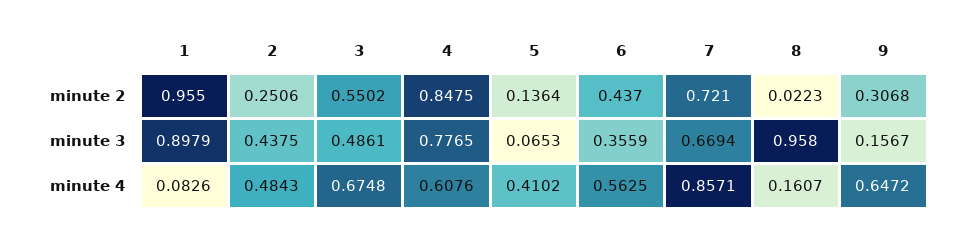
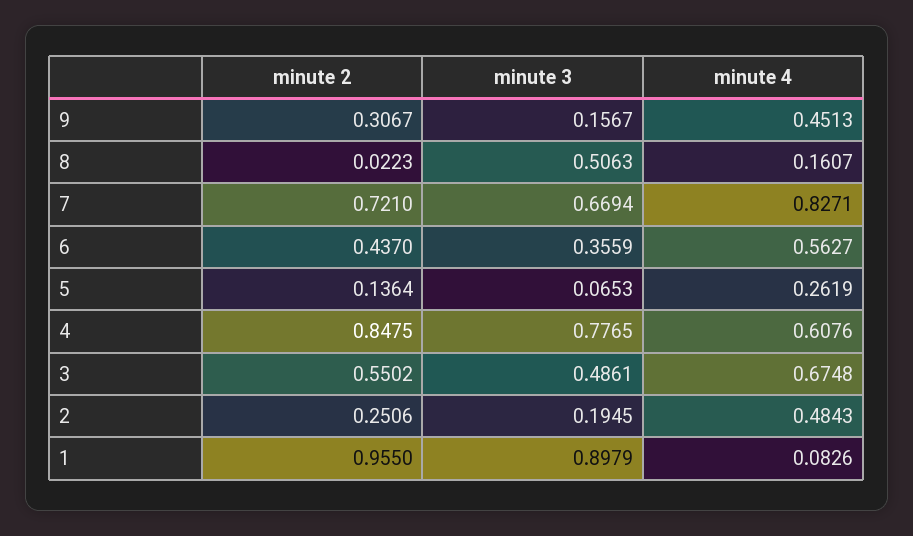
  {
    "1": {
      "minute 2": 0.955,
      "minute 3": 0.8979,
      "minute 4": 0.0826
    },
    "2": {
      "minute 2": 0.2506,
-     "minute 3": 0.4375,
+     "minute 3": 0.1945,
      "minute 4": 0.4843
    },
    "3": {
      "minute 2": 0.5502,
      "minute 3": 0.4861,
      "minute 4": 0.6748
    },
    "4": {
      "minute 2": 0.8475,
      "minute 3": 0.7765,
      "minute 4": 0.6076
    },
    "5": {
      "minute 2": 0.1364,
      "minute 3": 0.0653,
-     "minute 4": 0.4102
+     "minute 4": 0.2619
    },
    "6": {
      "minute 2": 0.437,
      "minute 3": 0.3559,
-     "minute 4": 0.5625
+     "minute 4": 0.5627
    },
    "7": {
      "minute 2": 0.721,
      "minute 3": 0.6694,
-     "minute 4": 0.8571
+     "minute 4": 0.8271
    },
    "8": {
      "minute 2": 0.0223,
-     "minute 3": 0.958,
+     "minute 3": 0.5063,
      "minute 4": 0.1607
    },
    "9": {
-     "minute 2": 0.3068,
+     "minute 2": 0.3067,
      "minute 3": 0.1567,
-     "minute 4": 0.6472
+     "minute 4": 0.4513
    }
  }

